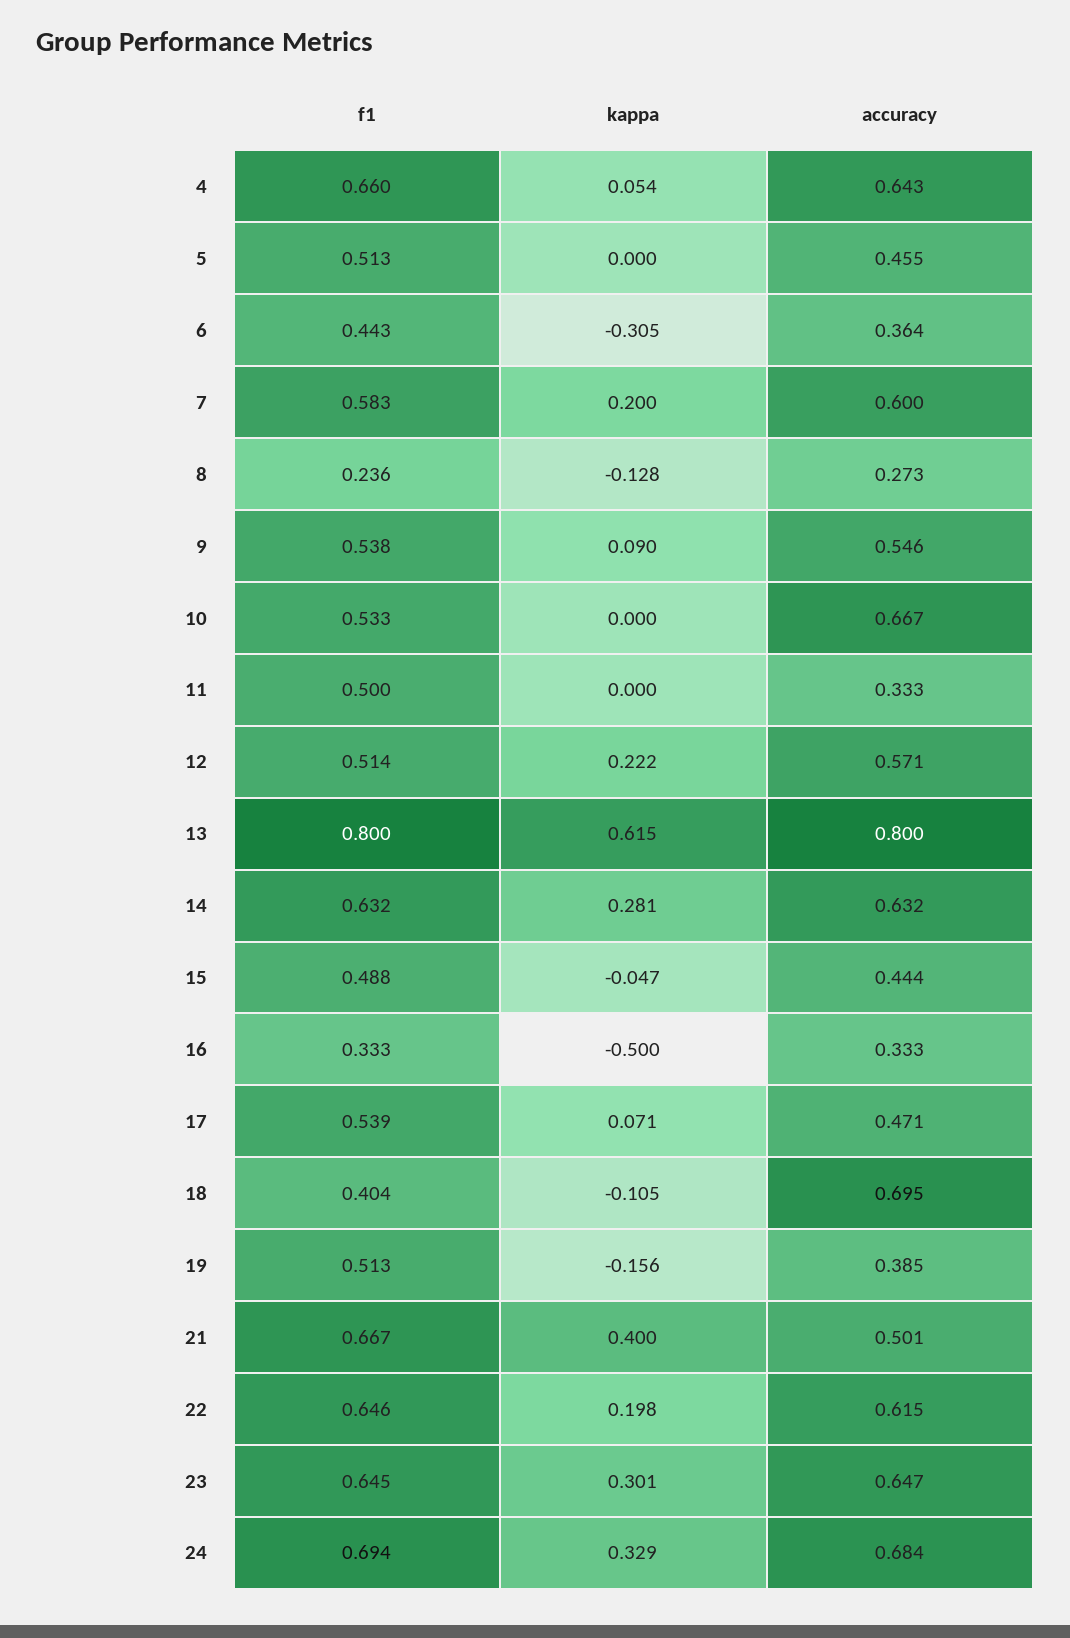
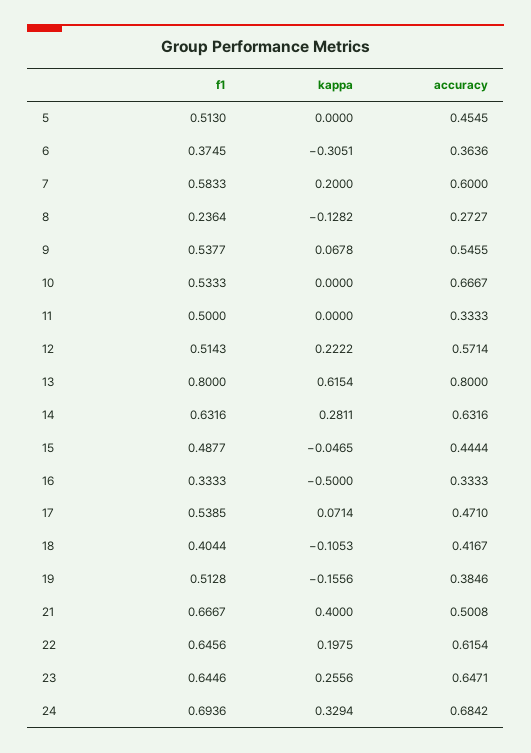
  {
    "f1": {
-     "4": 0.66,
      "5": 0.513,
-     "6": 0.443,
+     "6": 0.3745,
      "7": 0.5833,
      "8": 0.2364,
      "9": 0.5377,
      "10": 0.5333,
      "11": 0.5,
      "12": 0.5143,
      "13": 0.8,
      "14": 0.6316,
      "15": 0.4877,
      "16": 0.3333,
      "17": 0.5385,
      "18": 0.4044,
      "19": 0.5128,
      "21": 0.6667,
      "22": 0.6456,
      "23": 0.6446,
      "24": 0.6936
    },
    "kappa": {
-     "4": 0.054,
      "5": 0,
      "6": -0.3051,
      "7": 0.2,
      "8": -0.1282,
-     "9": 0.09,
+     "9": 0.0678,
      "10": 0,
      "11": 0,
      "12": 0.2222,
      "13": 0.6154,
      "14": 0.2811,
      "15": -0.0465,
      "16": -0.5,
      "17": 0.0714,
      "18": -0.1053,
      "19": -0.1556,
      "21": 0.4,
      "22": 0.1975,
-     "23": 0.301,
+     "23": 0.2556,
      "24": 0.3294
    },
    "accuracy": {
-     "4": 0.643,
      "5": 0.4545,
      "6": 0.3636,
      "7": 0.6,
      "8": 0.2727,
      "9": 0.5455,
      "10": 0.6667,
      "11": 0.3333,
      "12": 0.5714,
      "13": 0.8,
      "14": 0.6316,
      "15": 0.4444,
      "16": 0.3333,
      "17": 0.471,
-     "18": 0.695,
+     "18": 0.4167,
      "19": 0.3846,
      "21": 0.5008,
      "22": 0.6154,
      "23": 0.6471,
      "24": 0.6842
    }
  }

